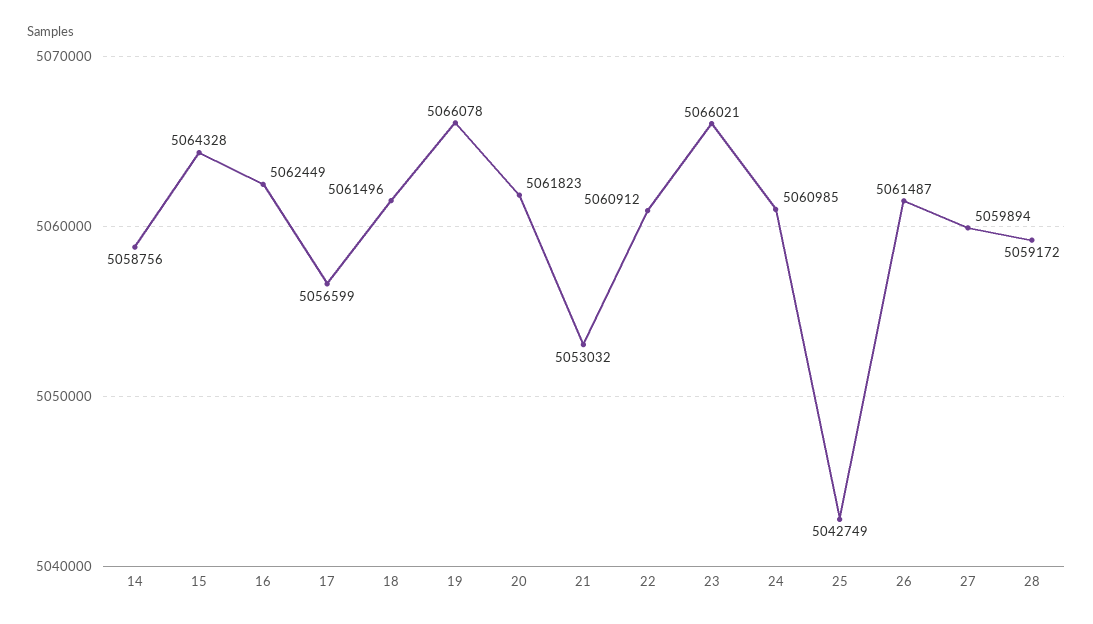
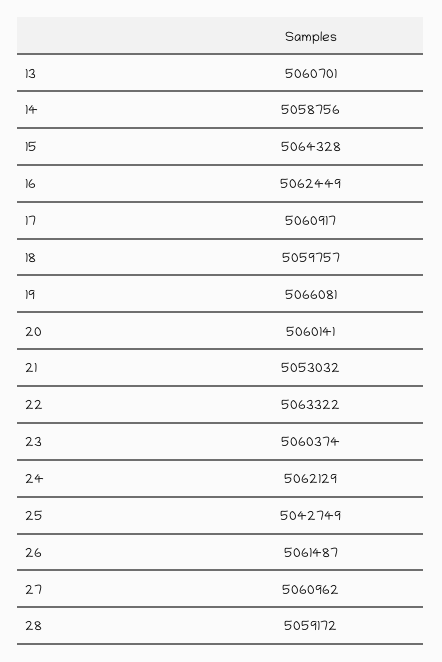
  {
    "14": 5058756,
    "15": 5064328,
    "16": 5062449,
-   "17": 5056599,
+   "17": 5060917,
-   "18": 5061496,
+   "18": 5059757,
-   "19": 5066078,
+   "19": 5066081,
-   "20": 5061823,
+   "20": 5060141,
    "21": 5053032,
-   "22": 5060912,
+   "22": 5063322,
-   "23": 5066021,
+   "23": 5060374,
-   "24": 5060985,
+   "24": 5062129,
    "25": 5042749,
    "26": 5061487,
-   "27": 5059894,
+   "27": 5060962,
-   "28": 5059172
+   "28": 5059172,
+   "13": 5060701
  }

